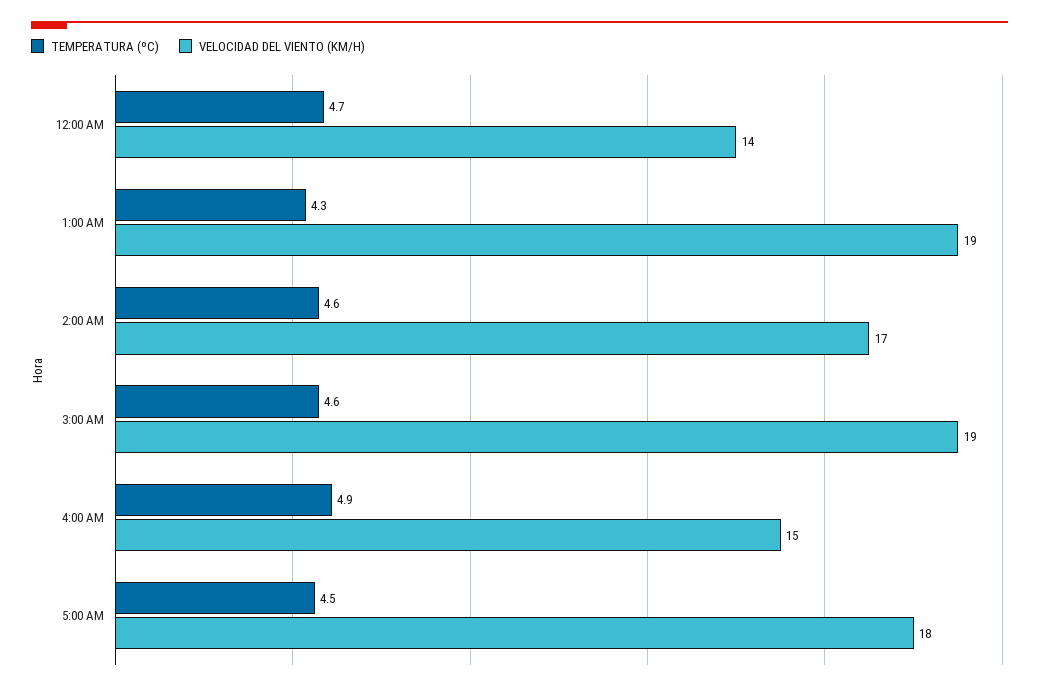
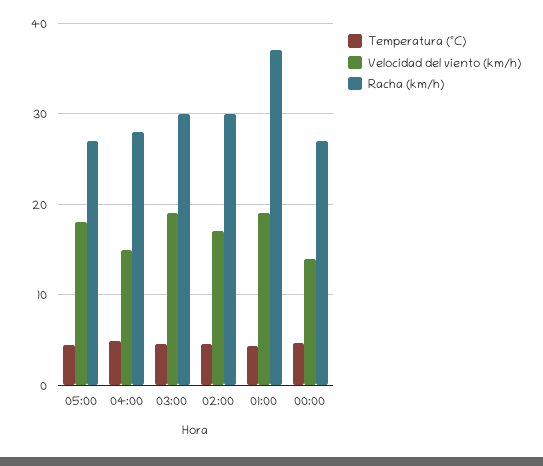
  {
    "TEMPERATURA (ºC)": {
      "12:00 AM": 4.7,
      "1:00 AM": 4.3,
      "2:00 AM": 4.6,
      "3:00 AM": 4.6,
      "4:00 AM": 4.9,
      "5:00 AM": 4.5
    },
    "VELOCIDAD DEL VIENTO (KM/H)": {
      "12:00 AM": 14,
      "1:00 AM": 19,
      "2:00 AM": 17,
      "3:00 AM": 19,
      "4:00 AM": 15,
      "5:00 AM": 18
-   }
+   },
+   "Racha (km/h)": {
+     "5:00 AM": 27,
+     "4:00 AM": 28,
+     "3:00 AM": 30,
+     "2:00 AM": 30,
+     "1:00 AM": 37,
+     "12:00 AM": 27
+   }
  }

